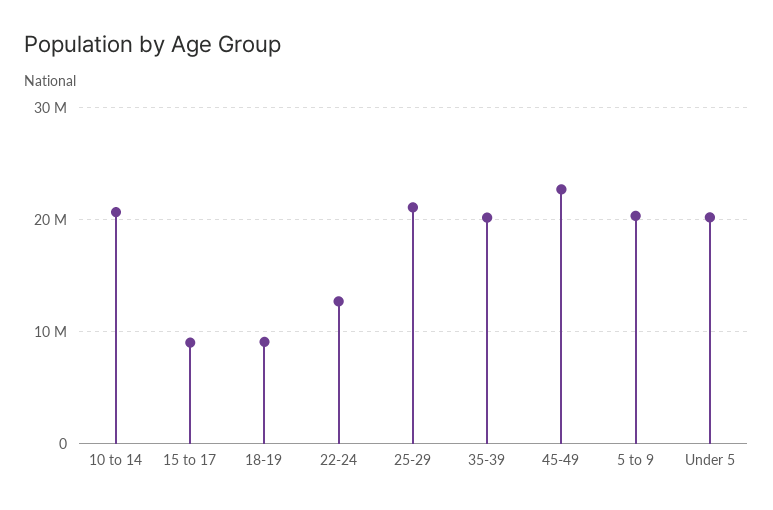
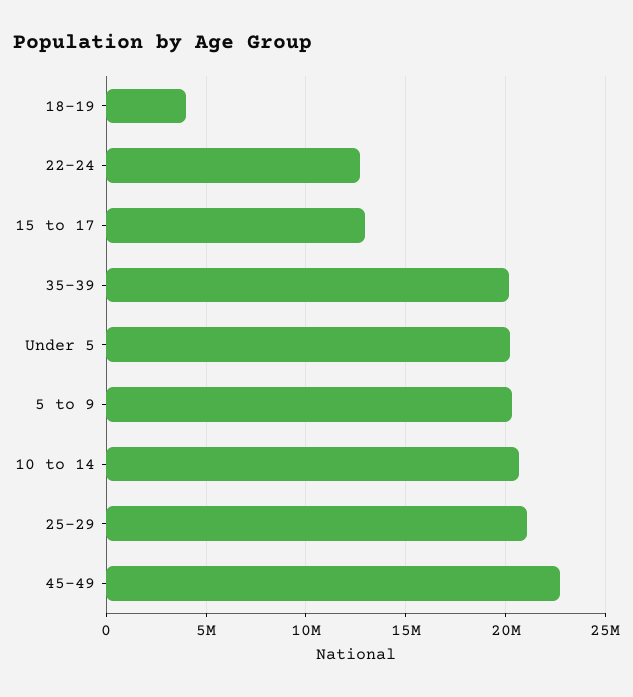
  {
    "10 to 14": 20500000,
-   "15 to 17": 9000000,
+   "15 to 17": 13000000,
-   "18-19": 9000000,
+   "18-19": 4000000,
    "22-24": 12500000,
    "25-29": 21000000,
    "35-39": 20000000,
    "45-49": 22500000,
    "5 to 9": 20500000,
    "Under 5": 20000000
  }

